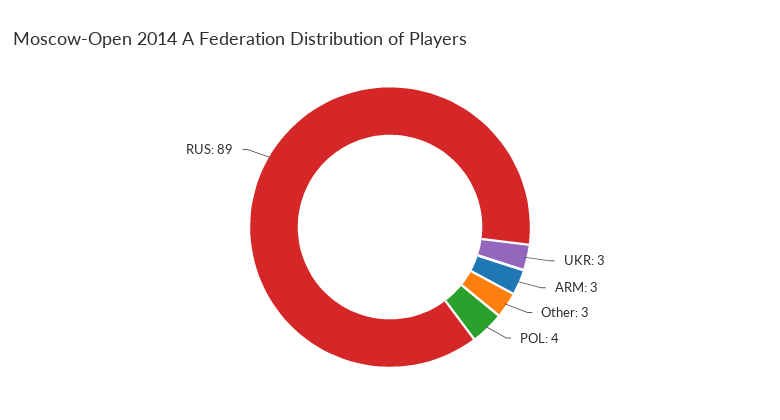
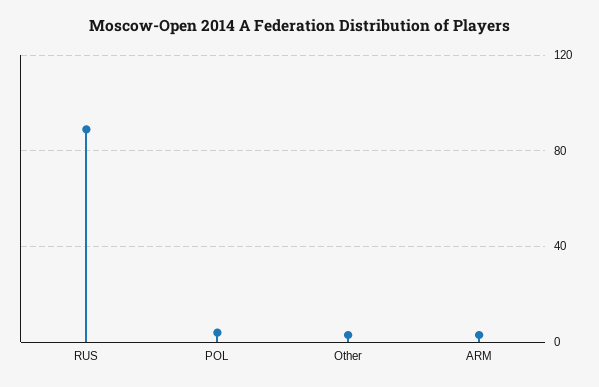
  {
-   "UKR": 3,
    "ARM": 3,
    "Other": 3,
    "POL": 4,
    "RUS": 89
  }

